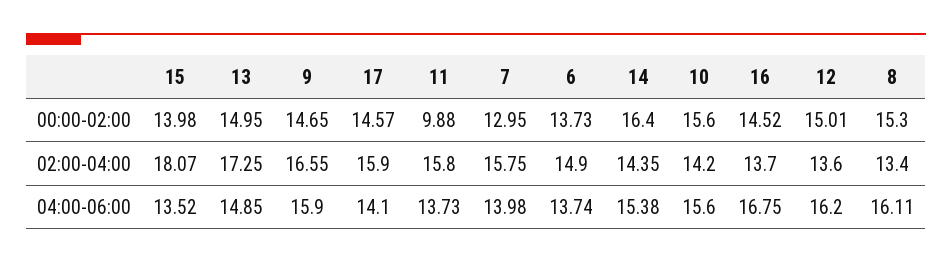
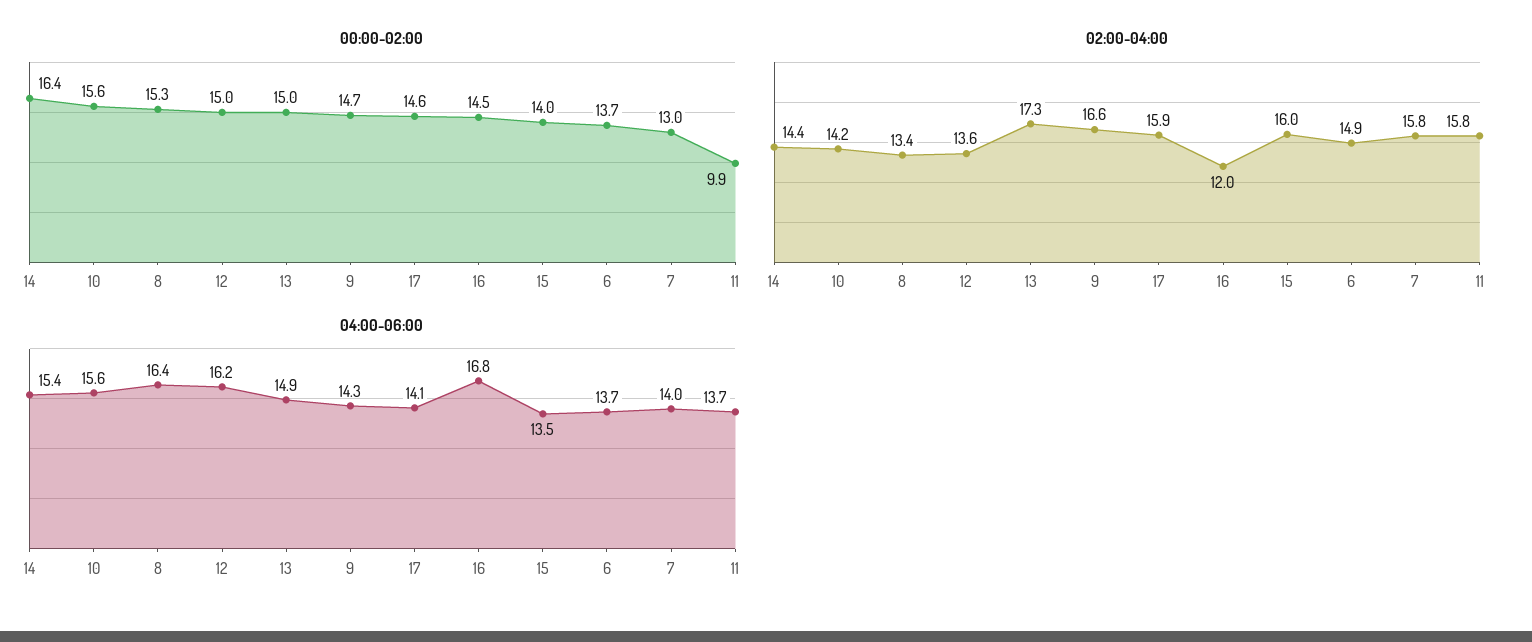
  {
    "00:00-02:00": {
      "15": 13.98,
      "13": 14.95,
      "9": 14.65,
      "17": 14.57,
      "11": 9.88,
      "7": 12.95,
      "6": 13.73,
      "14": 16.4,
      "10": 15.6,
      "16": 14.52,
      "12": 15.01,
      "8": 15.3
    },
    "02:00-04:00": {
-     "15": 18.07,
+     "15": 16,
      "13": 17.25,
      "9": 16.55,
      "17": 15.9,
      "11": 15.8,
      "7": 15.75,
      "6": 14.9,
      "14": 14.35,
      "10": 14.2,
-     "16": 13.7,
+     "16": 12,
      "12": 13.6,
      "8": 13.4
    },
    "04:00-06:00": {
      "15": 13.52,
      "13": 14.85,
-     "9": 15.9,
+     "9": 14.3,
      "17": 14.1,
      "11": 13.73,
      "7": 13.98,
      "6": 13.74,
      "14": 15.38,
      "10": 15.6,
      "16": 16.75,
      "12": 16.2,
-     "8": 16.11
+     "8": 16.4
    }
  }

